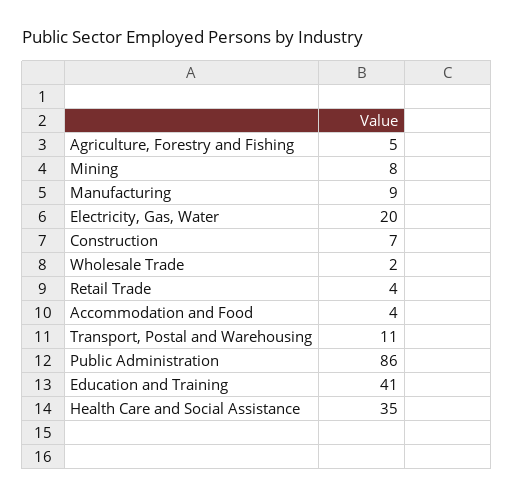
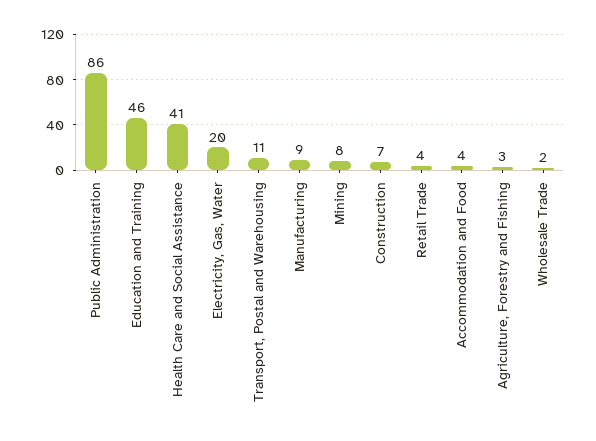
  {
-   "Agriculture, Forestry and Fishing": 5,
+   "Agriculture, Forestry and Fishing": 3,
    "Mining": 8,
    "Manufacturing": 9,
    "Electricity, Gas, Water": 20,
    "Construction": 7,
    "Wholesale Trade": 2,
    "Retail Trade": 4,
    "Accommodation and Food": 4,
    "Transport, Postal and Warehousing": 11,
    "Public Administration": 86,
-   "Education and Training": 41,
+   "Education and Training": 46,
-   "Health Care and Social Assistance": 35
+   "Health Care and Social Assistance": 41
  }

